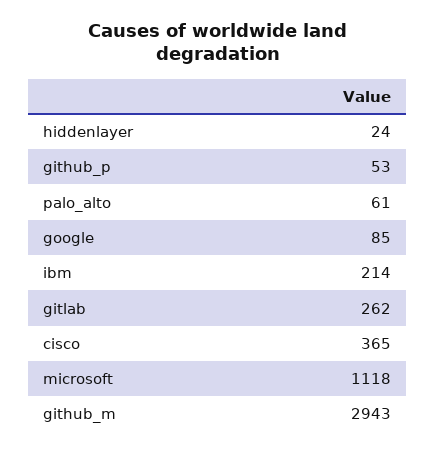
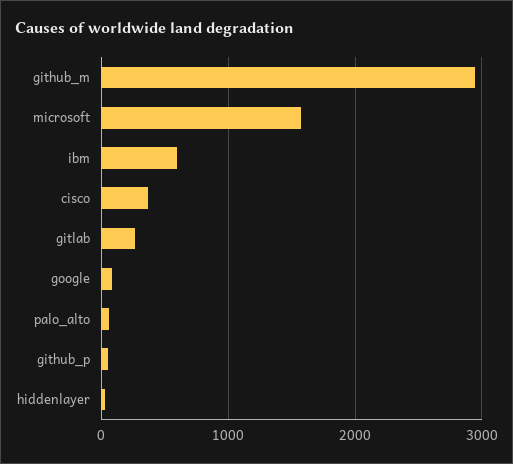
  {
    "hiddenlayer": 24,
    "github_p": 53,
    "palo_alto": 61,
    "google": 85,
-   "ibm": 214,
+   "ibm": 600,
    "gitlab": 262,
    "cisco": 365,
-   "microsoft": 1118,
+   "microsoft": 1600,
    "github_m": 2943
  }

